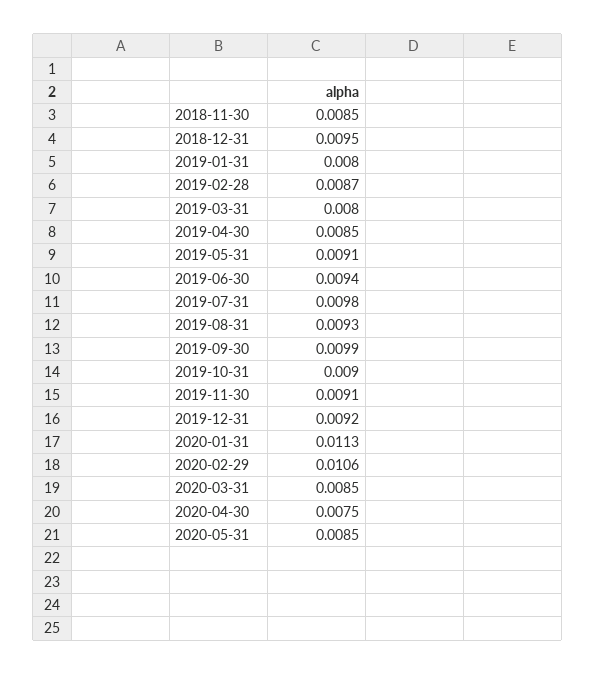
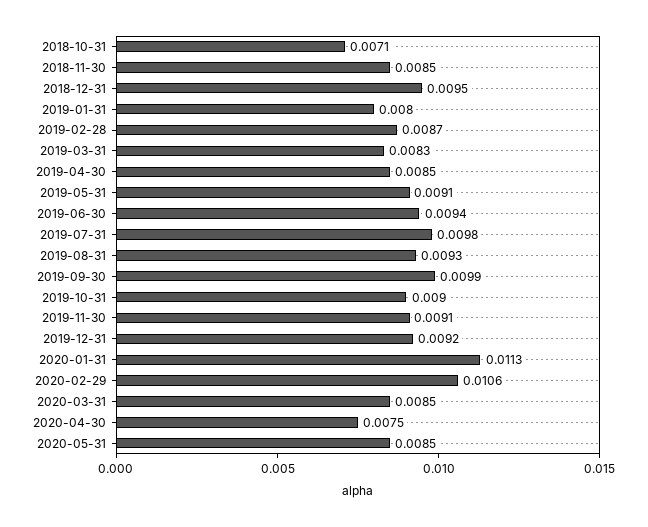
  {
    "2018-11-30": 0.0085,
    "2018-12-31": 0.0095,
    "2019-01-31": 0.008,
    "2019-02-28": 0.0087,
-   "2019-03-31": 0.008,
+   "2019-03-31": 0.0083,
    "2019-04-30": 0.0085,
    "2019-05-31": 0.0091,
    "2019-06-30": 0.0094,
    "2019-07-31": 0.0098,
    "2019-08-31": 0.0093,
    "2019-09-30": 0.0099,
    "2019-10-31": 0.009,
    "2019-11-30": 0.0091,
    "2019-12-31": 0.0092,
    "2020-01-31": 0.0113,
    "2020-02-29": 0.0106,
    "2020-03-31": 0.0085,
    "2020-04-30": 0.0075,
-   "2020-05-31": 0.0085
+   "2020-05-31": 0.0085,
+   "2018-10-31": 0.0071
  }

